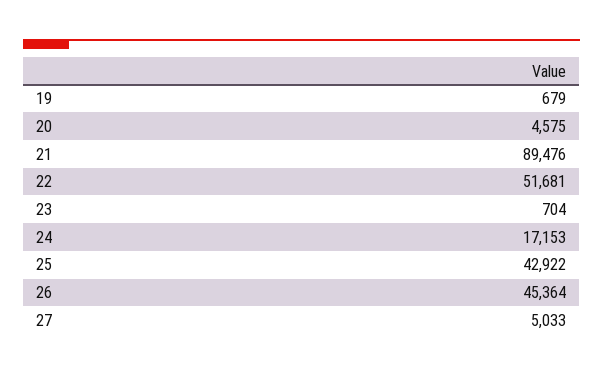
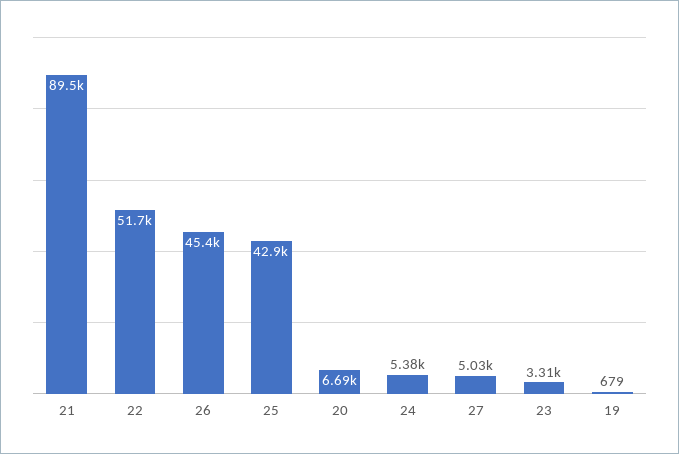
  {
    "19": 679,
-   "20": 4575,
+   "20": 6690,
    "21": 89476,
    "22": 51681,
-   "23": 704,
+   "23": 3310,
-   "24": 17153,
+   "24": 5380,
    "25": 42922,
    "26": 45364,
    "27": 5033
  }

